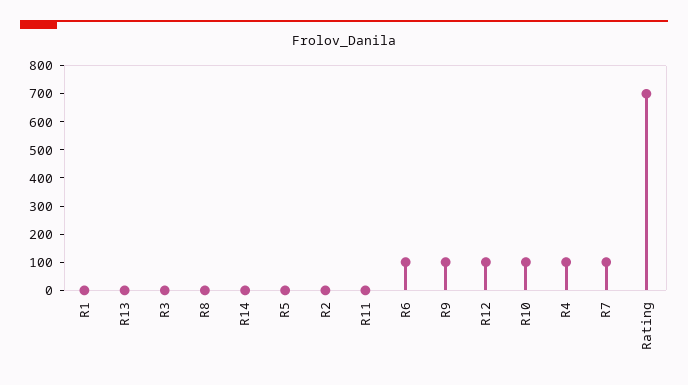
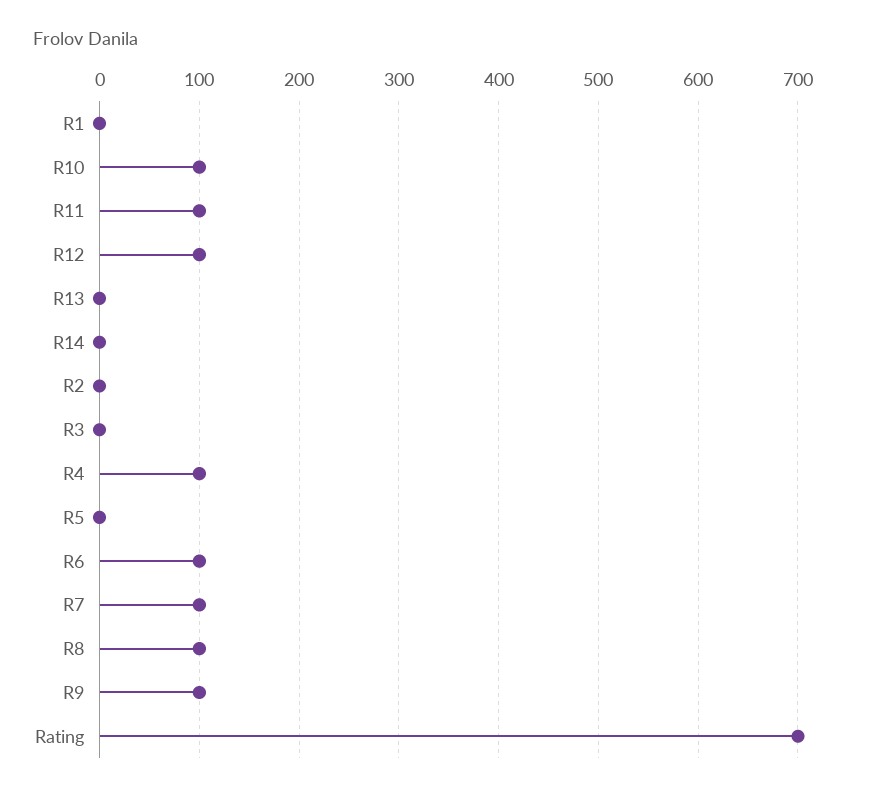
  {
    "R1": 0,
    "R13": 0,
    "R3": 0,
-   "R8": 0,
+   "R8": 100,
    "R14": 0,
    "R5": 0,
    "R2": 0,
-   "R11": 0,
+   "R11": 100,
    "R6": 100,
    "R9": 100,
    "R12": 100,
    "R10": 100,
    "R4": 100,
    "R7": 100,
    "Rating": 700
  }

